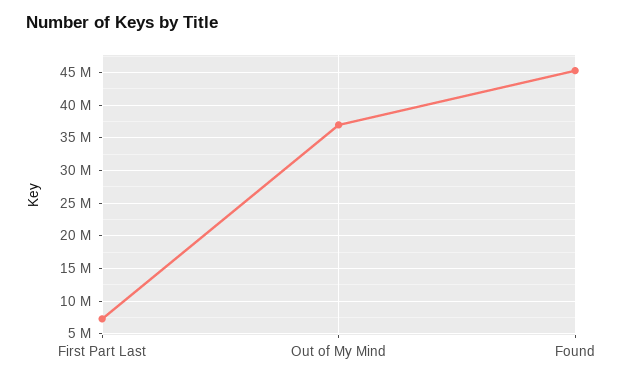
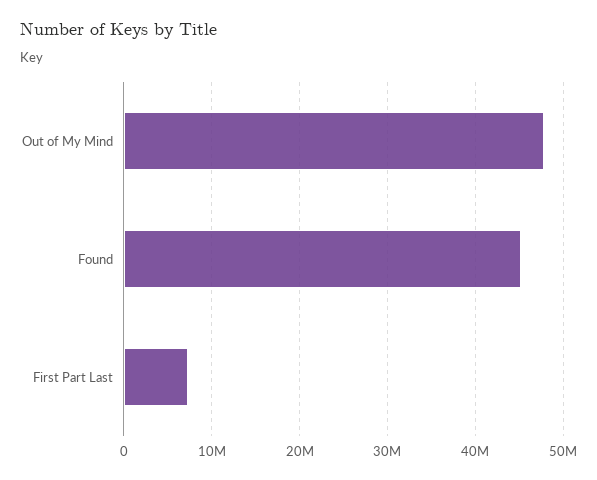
  {
    "First Part Last": 7000000,
-   "Out of My Mind": 37000000,
+   "Out of My Mind": 48000000,
    "Found": 45000000
  }

